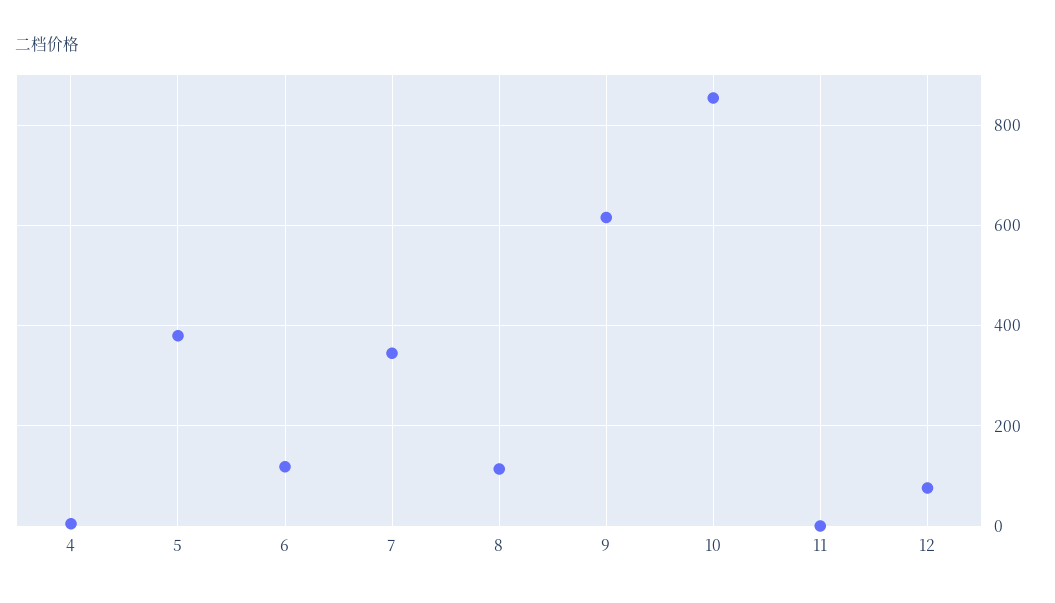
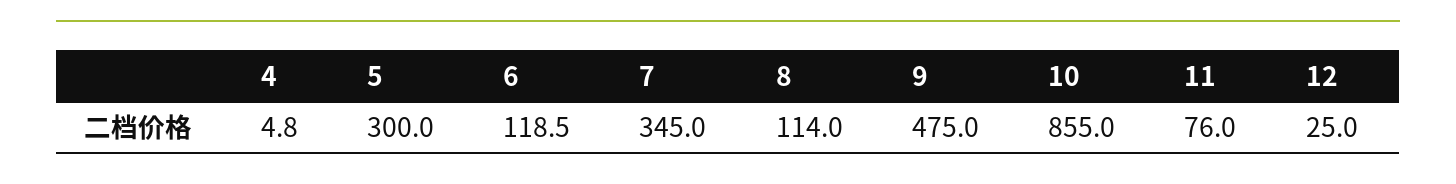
  {
    "4": 4.8,
-   "5": 380,
+   "5": 300,
    "6": 118.5,
    "7": 345,
    "8": 114,
-   "9": 620,
+   "9": 475,
    "10": 855,
-   "11": 0,
+   "11": 76,
-   "12": 80
+   "12": 25
  }

